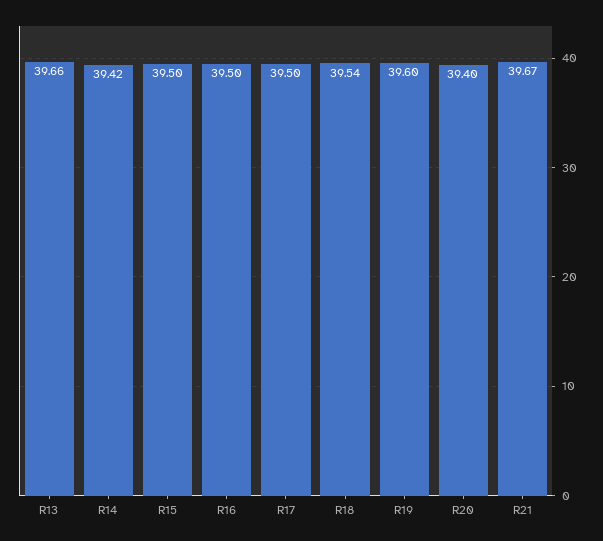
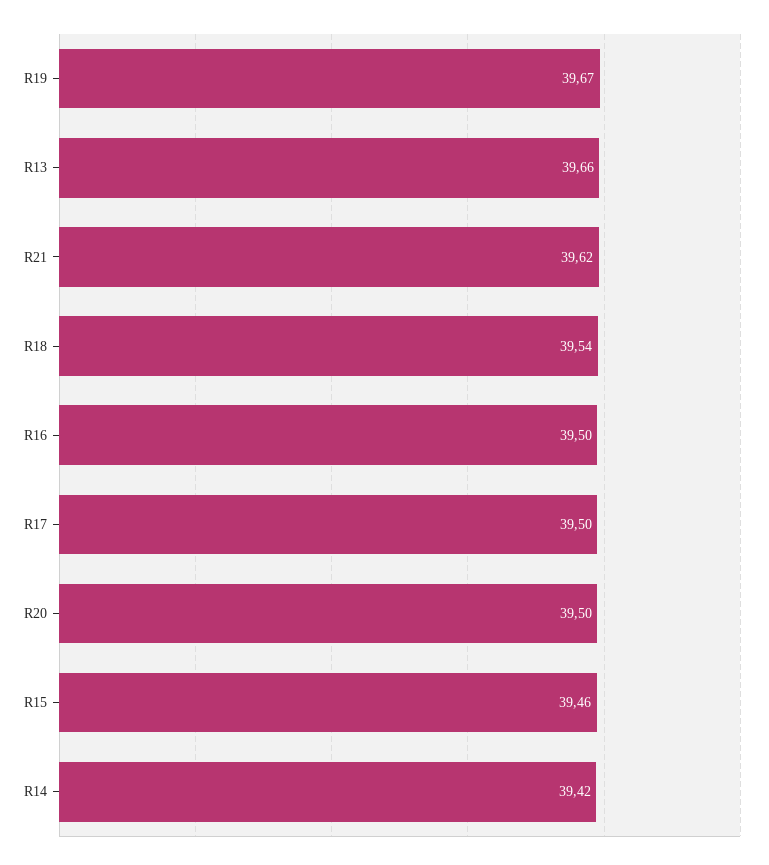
  {
    "R13": 39.66,
    "R14": 39.42,
-   "R15": 39.5,
+   "R15": 39.46,
    "R16": 39.5,
    "R17": 39.5,
    "R18": 39.54,
-   "R19": 39.6,
+   "R19": 39.67,
-   "R20": 39.4,
+   "R20": 39.5,
-   "R21": 39.67
+   "R21": 39.62
  }

